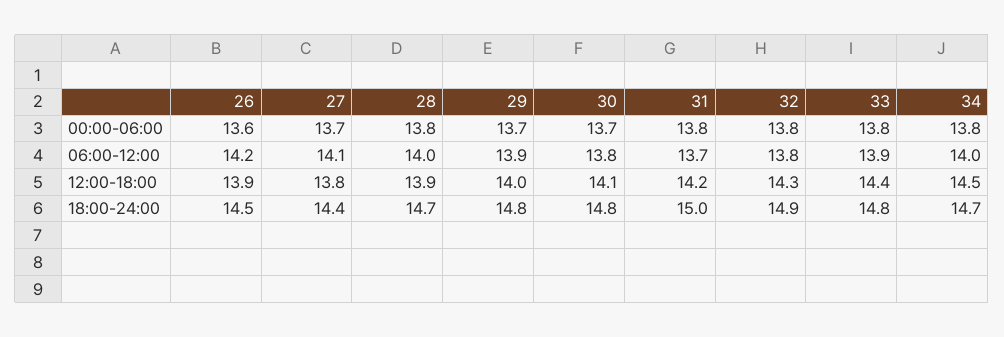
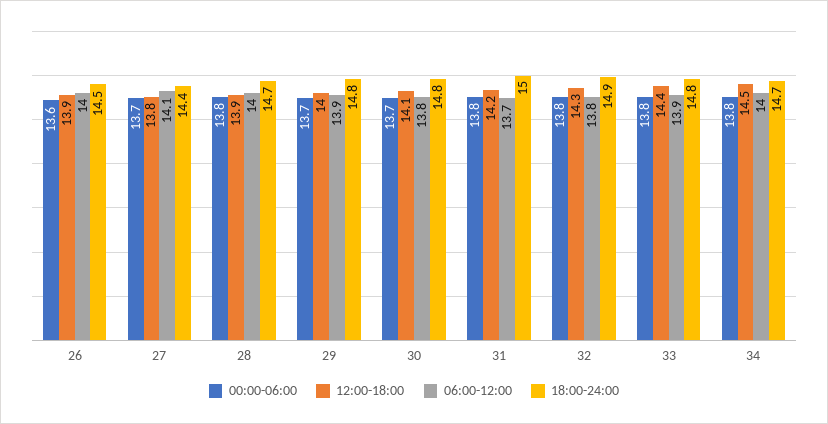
  {
    "00:00-06:00": {
      "26": 13.6,
      "27": 13.7,
      "28": 13.8,
      "29": 13.7,
      "30": 13.7,
      "31": 13.8,
      "32": 13.8,
      "33": 13.8,
      "34": 13.8
    },
    "06:00-12:00": {
-     "26": 14.2,
+     "26": 14,
      "27": 14.1,
      "28": 14,
      "29": 13.9,
      "30": 13.8,
      "31": 13.7,
      "32": 13.8,
      "33": 13.9,
      "34": 14
    },
    "12:00-18:00": {
      "26": 13.9,
      "27": 13.8,
      "28": 13.9,
      "29": 14,
      "30": 14.1,
      "31": 14.2,
      "32": 14.3,
      "33": 14.4,
      "34": 14.5
    },
    "18:00-24:00": {
      "26": 14.5,
      "27": 14.4,
      "28": 14.7,
      "29": 14.8,
      "30": 14.8,
      "31": 15,
      "32": 14.9,
      "33": 14.8,
      "34": 14.7
    }
  }

